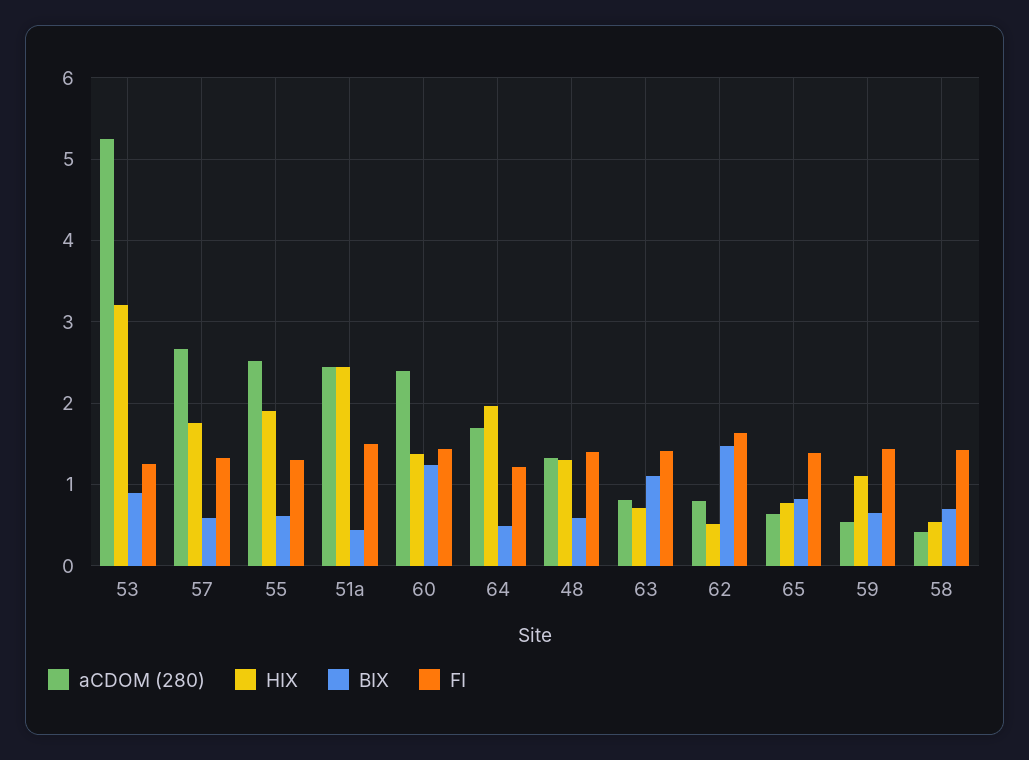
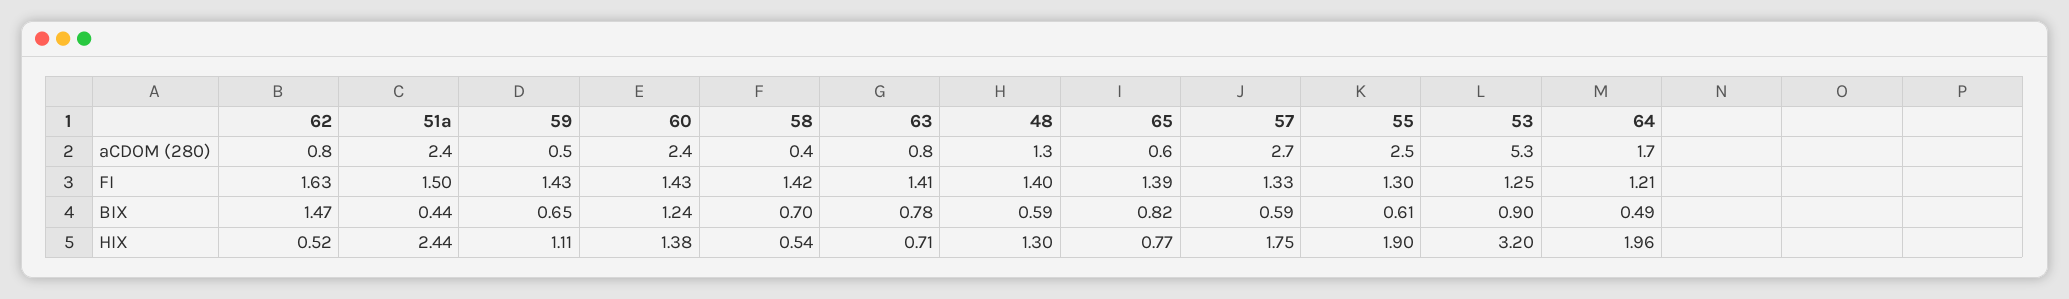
  {
    "aCDOM (280)": {
      "53": 5.3,
      "57": 2.7,
      "55": 2.5,
      "51a": 2.4,
      "60": 2.4,
      "64": 1.7,
      "48": 1.3,
      "63": 0.8,
      "62": 0.8,
      "65": 0.6,
      "59": 0.5,
      "58": 0.4
    },
    "HIX": {
      "53": 3.2,
      "57": 1.75,
      "55": 1.9,
      "51a": 2.44,
      "60": 1.38,
      "64": 1.96,
      "48": 1.3,
      "63": 0.71,
      "62": 0.52,
      "65": 0.77,
      "59": 1.11,
      "58": 0.54
    },
    "BIX": {
      "53": 0.9,
      "57": 0.59,
      "55": 0.61,
      "51a": 0.44,
      "60": 1.24,
      "64": 0.49,
      "48": 0.59,
-     "63": 1.1,
+     "63": 0.78,
      "62": 1.47,
      "65": 0.82,
      "59": 0.65,
      "58": 0.7
    },
    "FI": {
      "53": 1.25,
      "57": 1.33,
      "55": 1.3,
      "51a": 1.5,
      "60": 1.43,
      "64": 1.21,
      "48": 1.4,
      "63": 1.41,
      "62": 1.63,
      "65": 1.39,
      "59": 1.43,
      "58": 1.42
    }
  }

